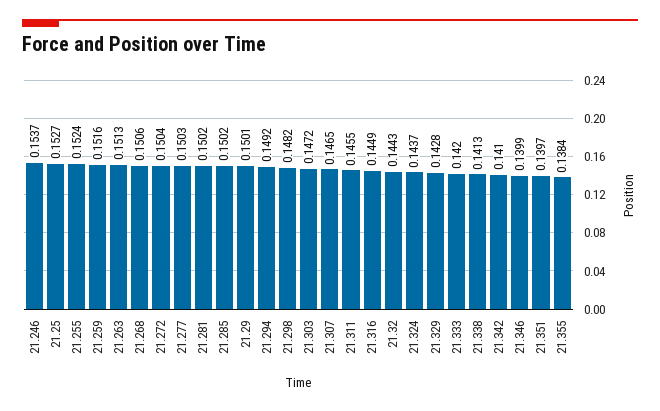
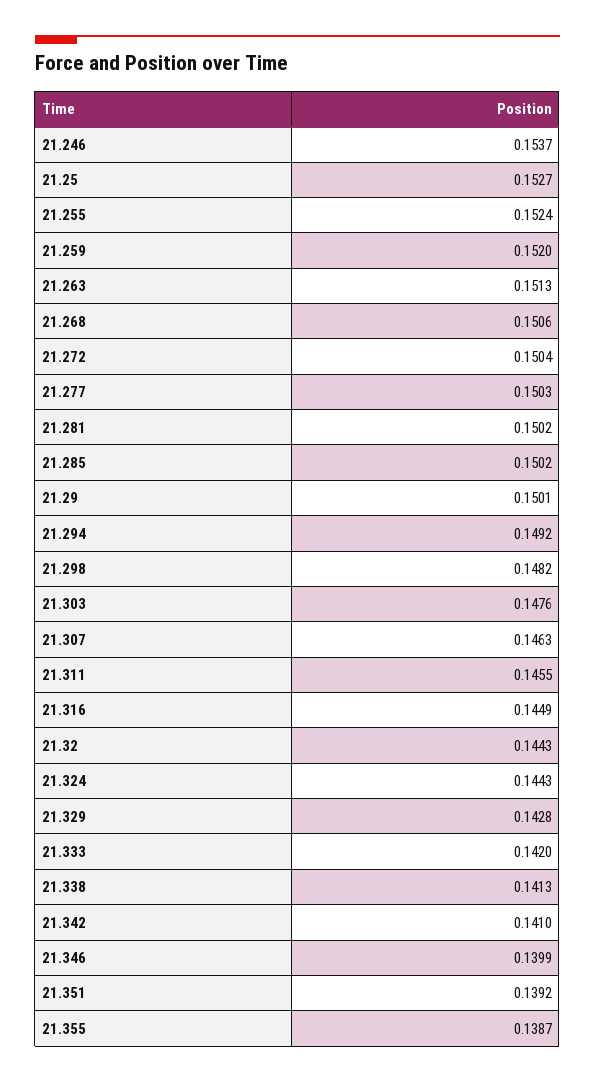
  {
    "21.246": 0.1537,
    "21.25": 0.1527,
    "21.255": 0.1524,
-   "21.259": 0.1516,
+   "21.259": 0.152,
    "21.263": 0.1513,
    "21.268": 0.1506,
    "21.272": 0.1504,
    "21.277": 0.1503,
    "21.281": 0.1502,
    "21.285": 0.1502,
    "21.29": 0.1501,
    "21.294": 0.1492,
    "21.298": 0.1482,
-   "21.303": 0.1472,
+   "21.303": 0.1476,
-   "21.307": 0.1465,
+   "21.307": 0.1463,
    "21.311": 0.1455,
    "21.316": 0.1449,
    "21.32": 0.1443,
-   "21.324": 0.1437,
+   "21.324": 0.1443,
    "21.329": 0.1428,
    "21.333": 0.142,
    "21.338": 0.1413,
    "21.342": 0.141,
    "21.346": 0.1399,
-   "21.351": 0.1397,
+   "21.351": 0.1392,
-   "21.355": 0.1384
+   "21.355": 0.1387
  }

